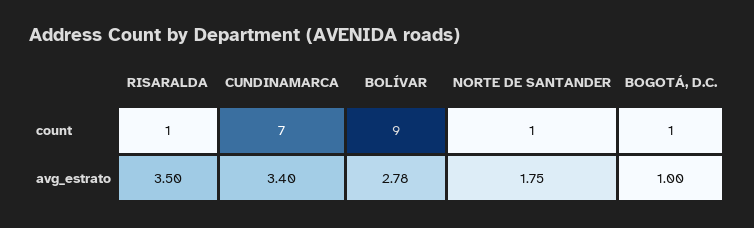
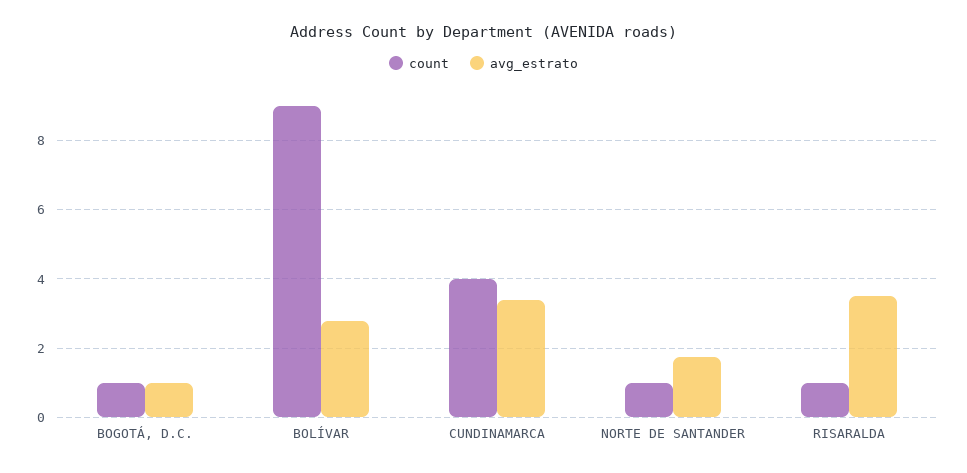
  {
    "count": {
      "RISARALDA": 1,
-     "CUNDINAMARCA": 7,
+     "CUNDINAMARCA": 4,
      "BOLÍVAR": 9,
      "NORTE DE SANTANDER": 1,
      "BOGOTÁ, D.C.": 1
    },
    "avg_estrato": {
      "RISARALDA": 3.5,
      "CUNDINAMARCA": 3.4,
      "BOLÍVAR": 2.78,
      "NORTE DE SANTANDER": 1.75,
      "BOGOTÁ, D.C.": 1
    }
  }

